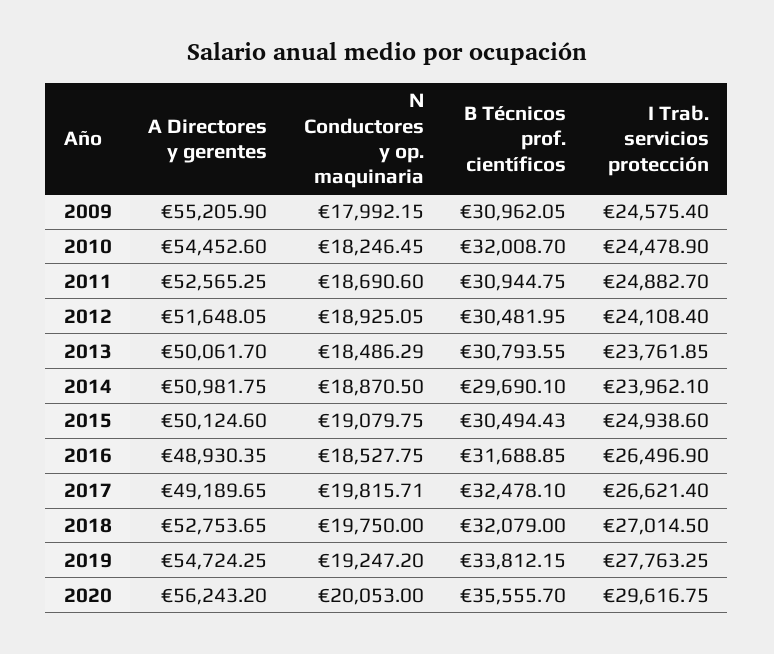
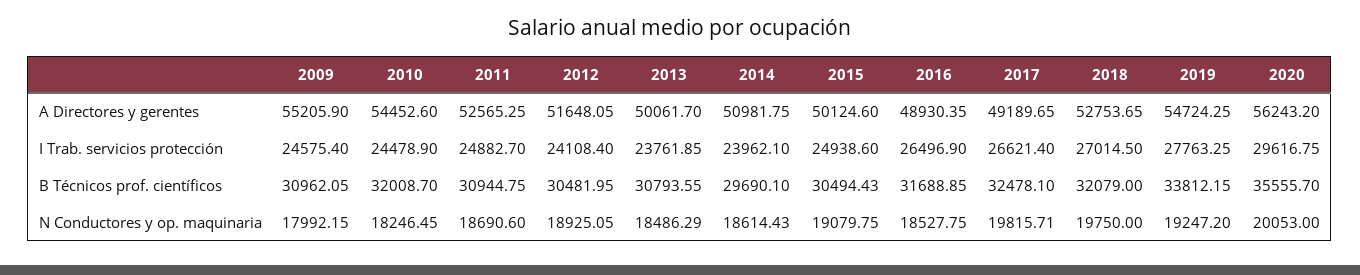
  {
    "A Directores y gerentes": {
      "2009": 55205.9,
      "2010": 54452.6,
      "2011": 52565.25,
      "2012": 51648.05,
      "2013": 50061.7,
      "2014": 50981.75,
      "2015": 50124.6,
      "2016": 48930.35,
      "2017": 49189.65,
      "2018": 52753.65,
      "2019": 54724.25,
      "2020": 56243.2
    },
    "N Conductores y op. maquinaria": {
      "2009": 17992.15,
      "2010": 18246.45,
      "2011": 18690.6,
      "2012": 18925.05,
      "2013": 18486.29,
-     "2014": 18870.5,
+     "2014": 18614.43,
      "2015": 19079.75,
      "2016": 18527.75,
      "2017": 19815.71,
      "2018": 19750,
      "2019": 19247.2,
      "2020": 20053
    },
    "B Técnicos prof. científicos": {
      "2009": 30962.05,
      "2010": 32008.7,
      "2011": 30944.75,
      "2012": 30481.95,
      "2013": 30793.55,
      "2014": 29690.1,
      "2015": 30494.43,
      "2016": 31688.85,
      "2017": 32478.1,
      "2018": 32079,
      "2019": 33812.15,
      "2020": 35555.7
    },
    "I Trab. servicios protección": {
      "2009": 24575.4,
      "2010": 24478.9,
      "2011": 24882.7,
      "2012": 24108.4,
      "2013": 23761.85,
      "2014": 23962.1,
      "2015": 24938.6,
      "2016": 26496.9,
      "2017": 26621.4,
      "2018": 27014.5,
      "2019": 27763.25,
      "2020": 29616.75
    }
  }

